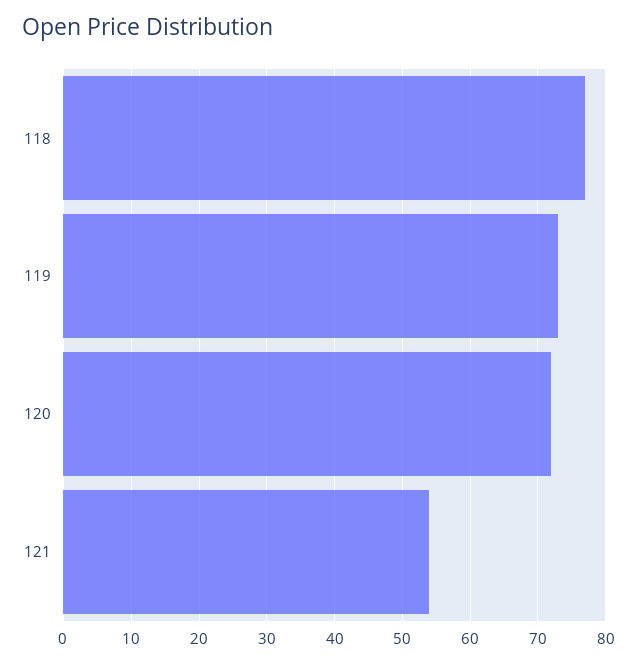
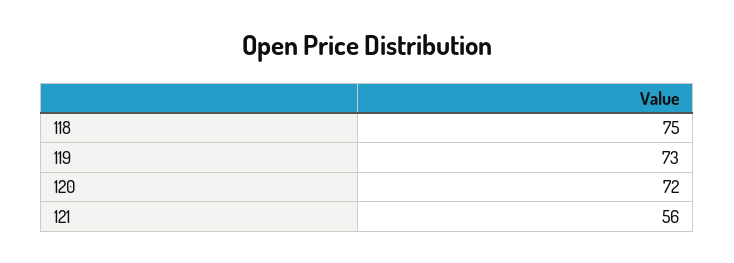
  {
-   "118": 77,
+   "118": 75,
    "119": 73,
    "120": 72,
-   "121": 54
+   "121": 56
  }

